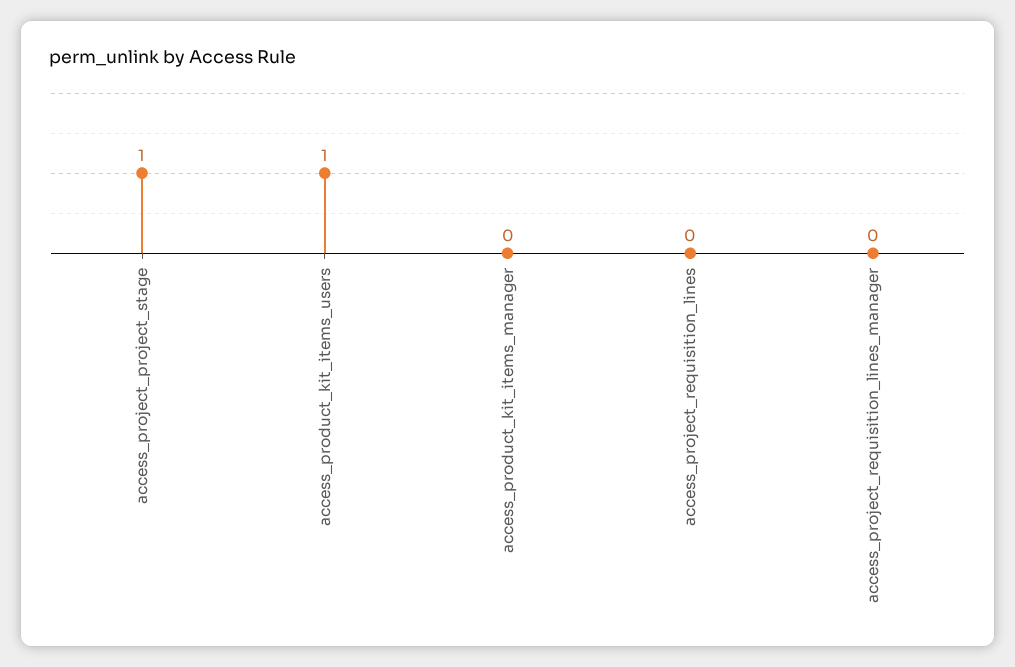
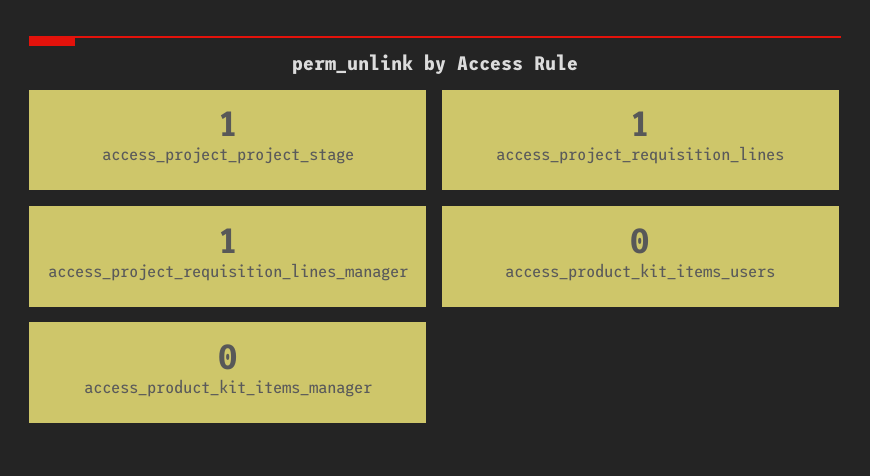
  {
    "access_project_project_stage": 1,
-   "access_product_kit_items_users": 1,
+   "access_product_kit_items_users": 0,
    "access_product_kit_items_manager": 0,
-   "access_project_requisition_lines": 0,
+   "access_project_requisition_lines": 1,
-   "access_project_requisition_lines_manager": 0
+   "access_project_requisition_lines_manager": 1
  }

